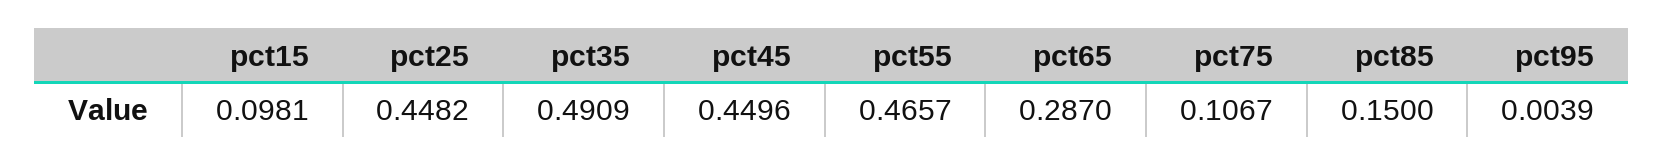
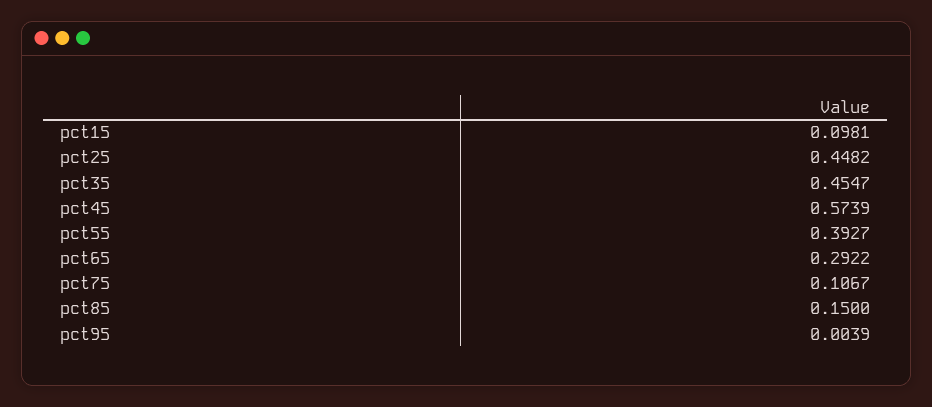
  {
    "pct15": 0.0981,
    "pct25": 0.4482,
-   "pct35": 0.4909,
+   "pct35": 0.4547,
-   "pct45": 0.4496,
+   "pct45": 0.5739,
-   "pct55": 0.4657,
+   "pct55": 0.3927,
-   "pct65": 0.287,
+   "pct65": 0.2922,
    "pct75": 0.1067,
    "pct85": 0.15,
    "pct95": 0.0039
  }

